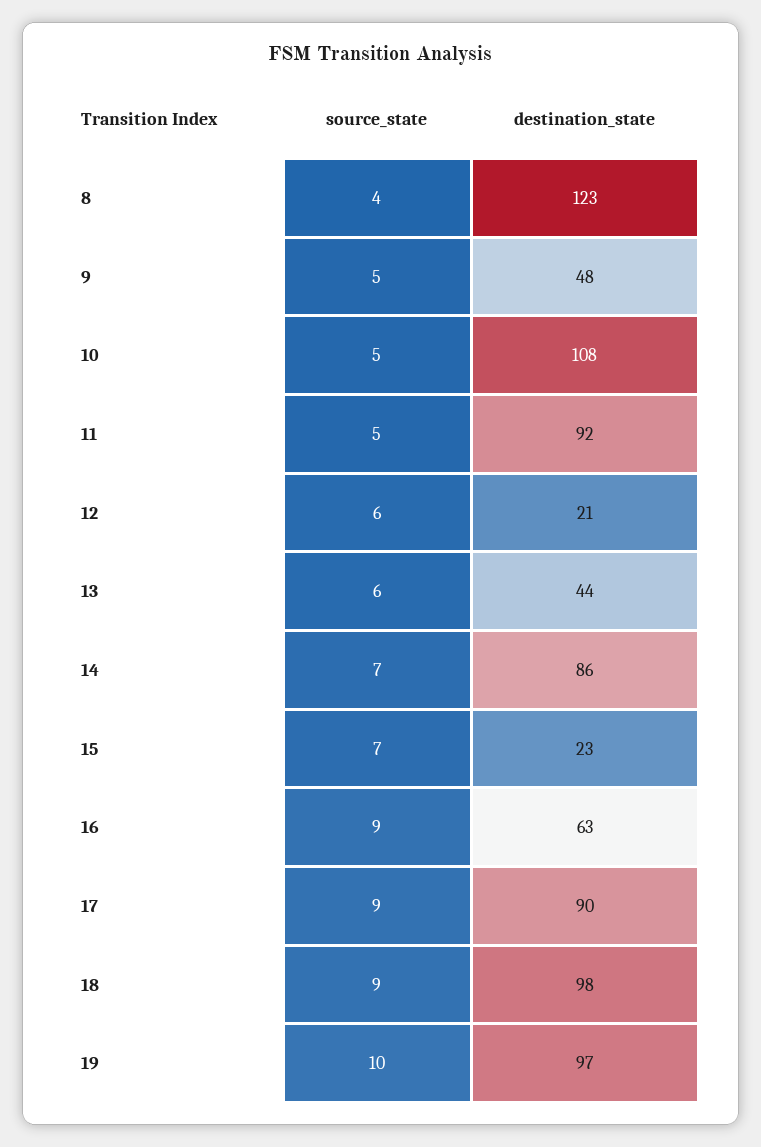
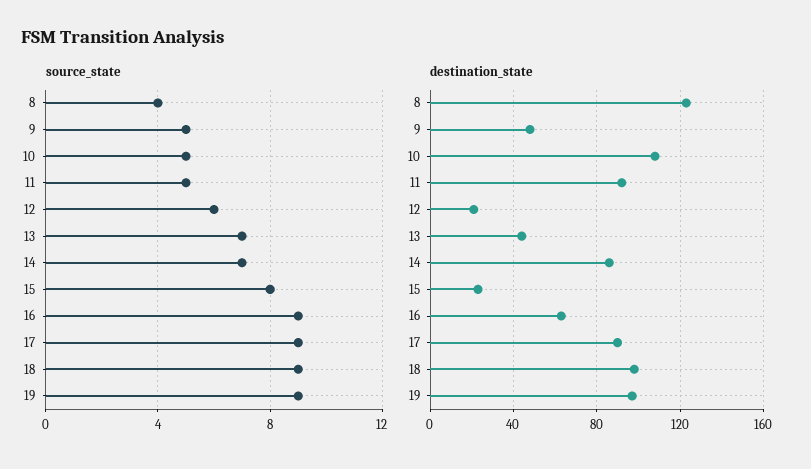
  {
    "source_state": {
      "8": 4,
      "9": 5,
      "10": 5,
      "11": 5,
      "12": 6,
-     "13": 6,
+     "13": 7,
      "14": 7,
-     "15": 7,
+     "15": 8,
      "16": 9,
      "17": 9,
      "18": 9,
-     "19": 10
+     "19": 9
    },
    "destination_state": {
      "8": 123,
      "9": 48,
      "10": 108,
      "11": 92,
      "12": 21,
      "13": 44,
      "14": 86,
      "15": 23,
      "16": 63,
      "17": 90,
      "18": 98,
      "19": 97
    }
  }

